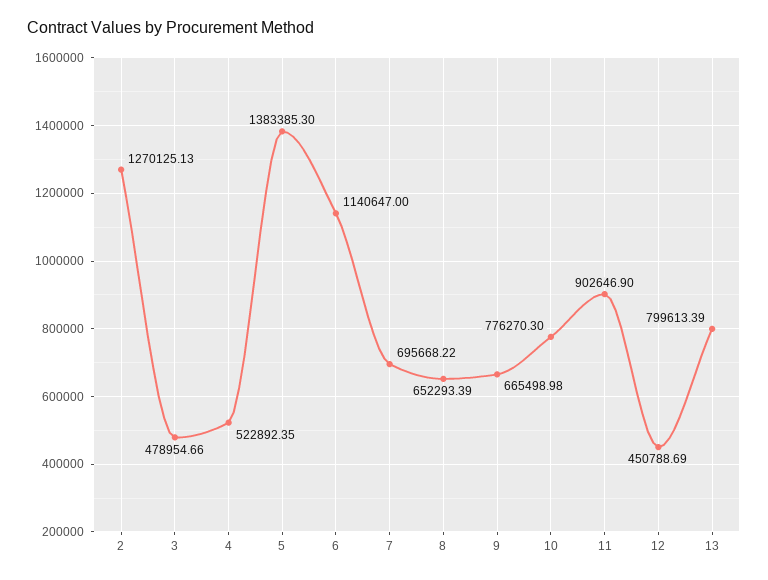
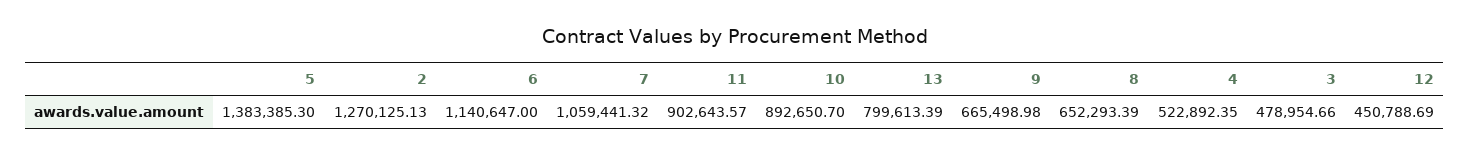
  {
    "2": 1270125.13,
    "3": 478954.66,
    "4": 522892.35,
    "5": 1383385.3,
    "6": 1140647,
-   "7": 695668.22,
+   "7": 1059441.32,
    "8": 652293.39,
    "9": 665498.98,
-   "10": 776270.3,
+   "10": 892650.7,
-   "11": 902646.9,
+   "11": 902643.57,
    "12": 450788.69,
    "13": 799613.39
  }

